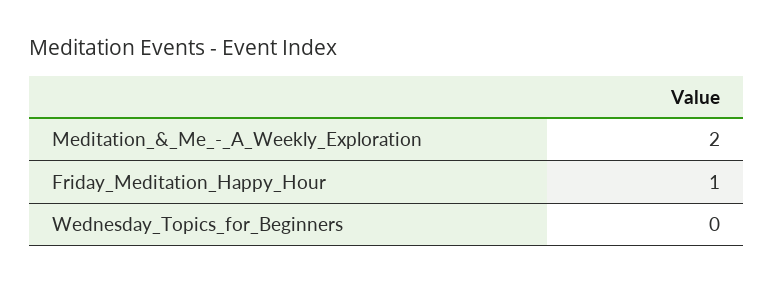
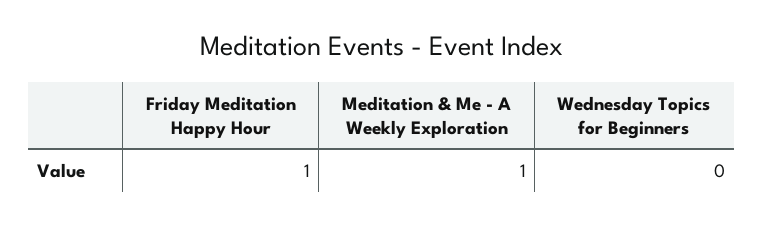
  {
-   "Meditation_&_Me_-_A_Weekly_Exploration": 2,
+   "Meditation_&_Me_-_A_Weekly_Exploration": 1,
    "Friday_Meditation_Happy_Hour": 1,
    "Wednesday_Topics_for_Beginners": 0
  }

